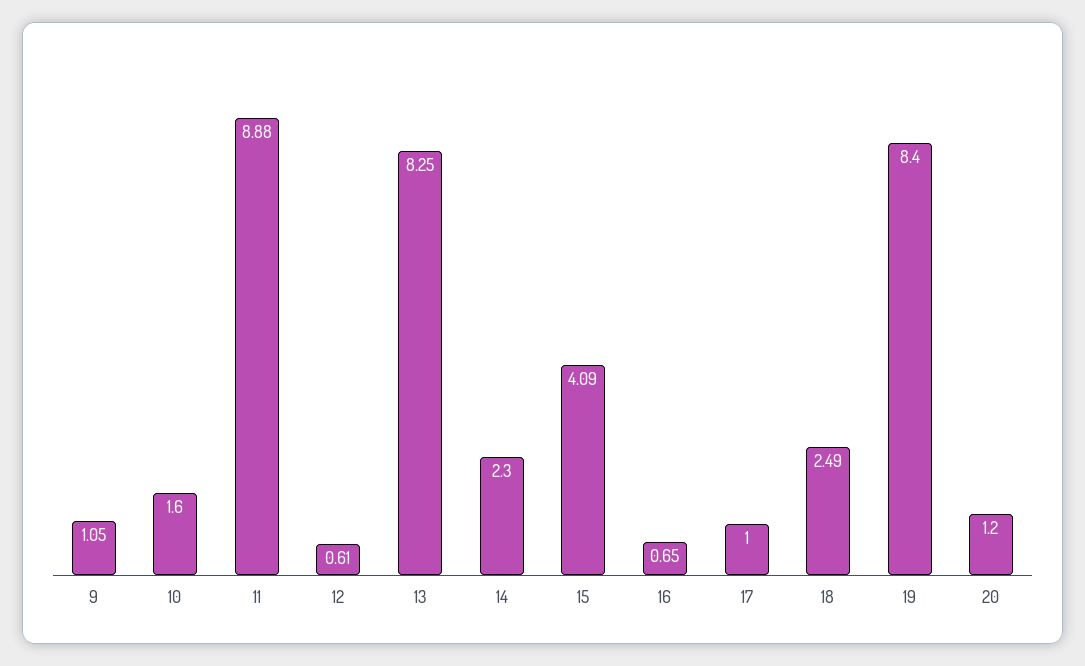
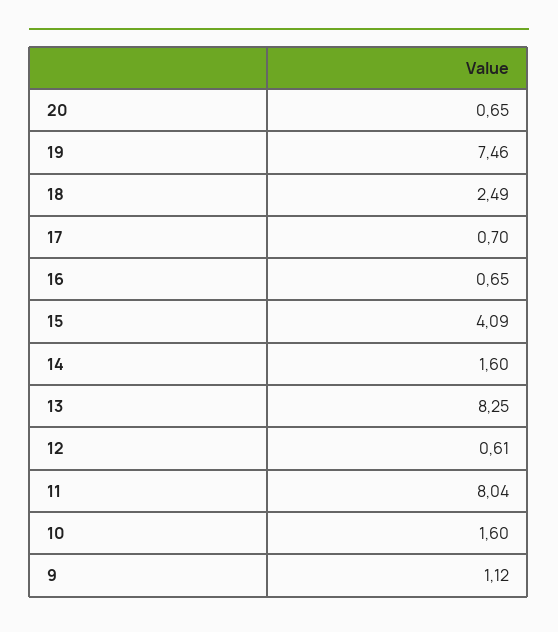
  {
-   "9": 1.05,
+   "9": 1.12,
    "10": 1.6,
-   "11": 8.88,
+   "11": 8.04,
    "12": 0.61,
    "13": 8.25,
-   "14": 2.3,
+   "14": 1.6,
    "15": 4.09,
    "16": 0.65,
-   "17": 1,
+   "17": 0.7,
    "18": 2.49,
-   "19": 8.4,
+   "19": 7.46,
-   "20": 1.2
+   "20": 0.65
  }

